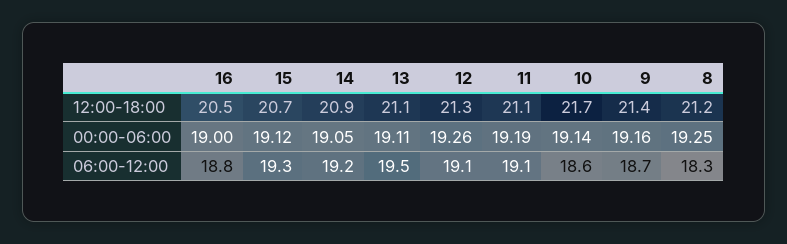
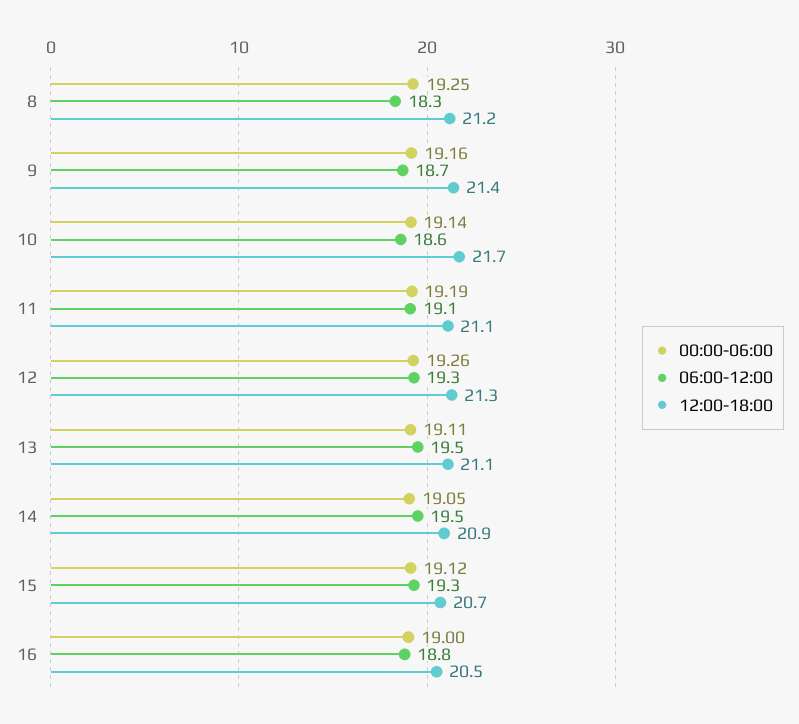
  {
    "12:00-18:00": {
      "16": 20.5,
      "15": 20.7,
      "14": 20.9,
      "13": 21.1,
      "12": 21.3,
      "11": 21.1,
      "10": 21.7,
      "9": 21.4,
      "8": 21.2
    },
    "00:00-06:00": {
      "16": 19,
      "15": 19.12,
      "14": 19.05,
      "13": 19.11,
      "12": 19.26,
      "11": 19.19,
      "10": 19.14,
      "9": 19.16,
      "8": 19.25
    },
    "06:00-12:00": {
      "16": 18.8,
      "15": 19.3,
-     "14": 19.2,
+     "14": 19.5,
      "13": 19.5,
-     "12": 19.1,
+     "12": 19.3,
      "11": 19.1,
      "10": 18.6,
      "9": 18.7,
      "8": 18.3
    }
  }

